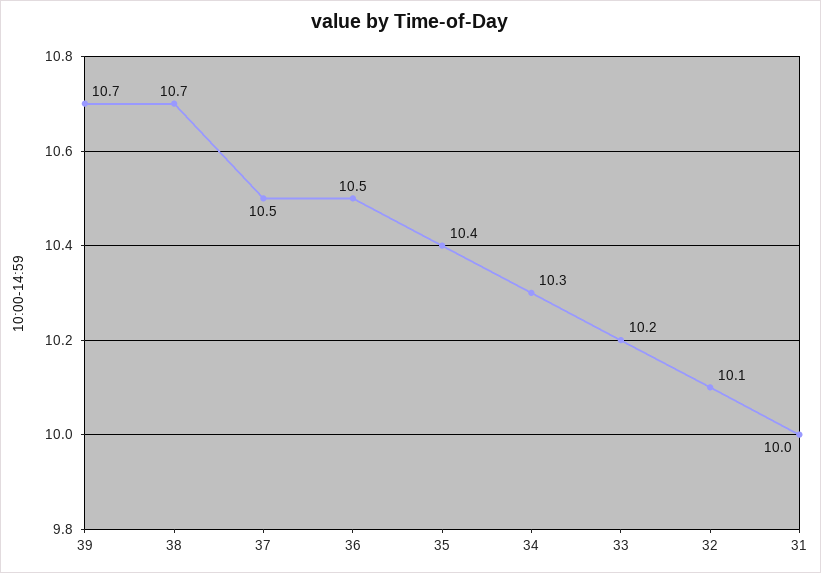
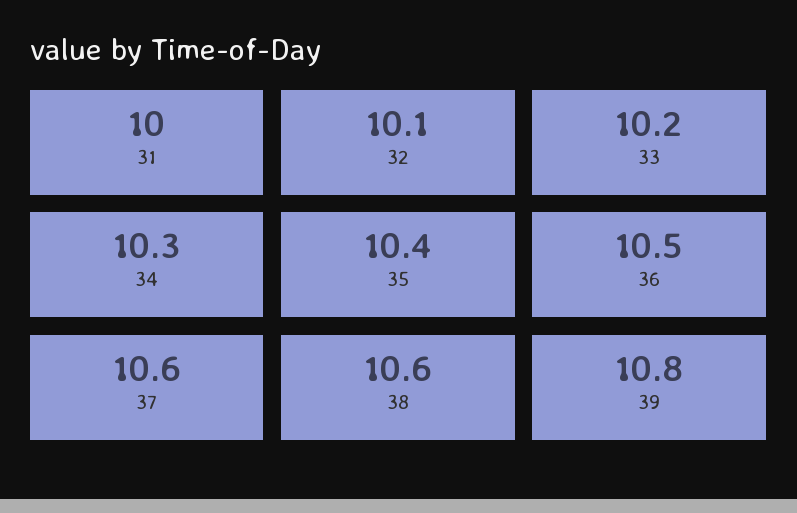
  {
-   "39": 10.7,
+   "39": 10.8,
-   "38": 10.7,
+   "38": 10.6,
-   "37": 10.5,
+   "37": 10.6,
    "36": 10.5,
    "35": 10.4,
    "34": 10.3,
    "33": 10.2,
    "32": 10.1,
    "31": 10
  }

